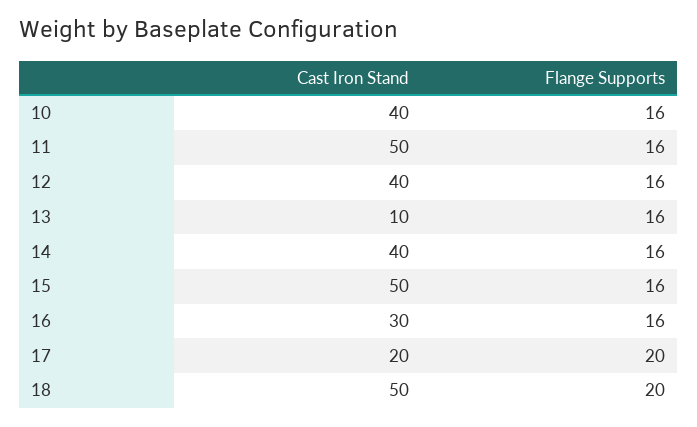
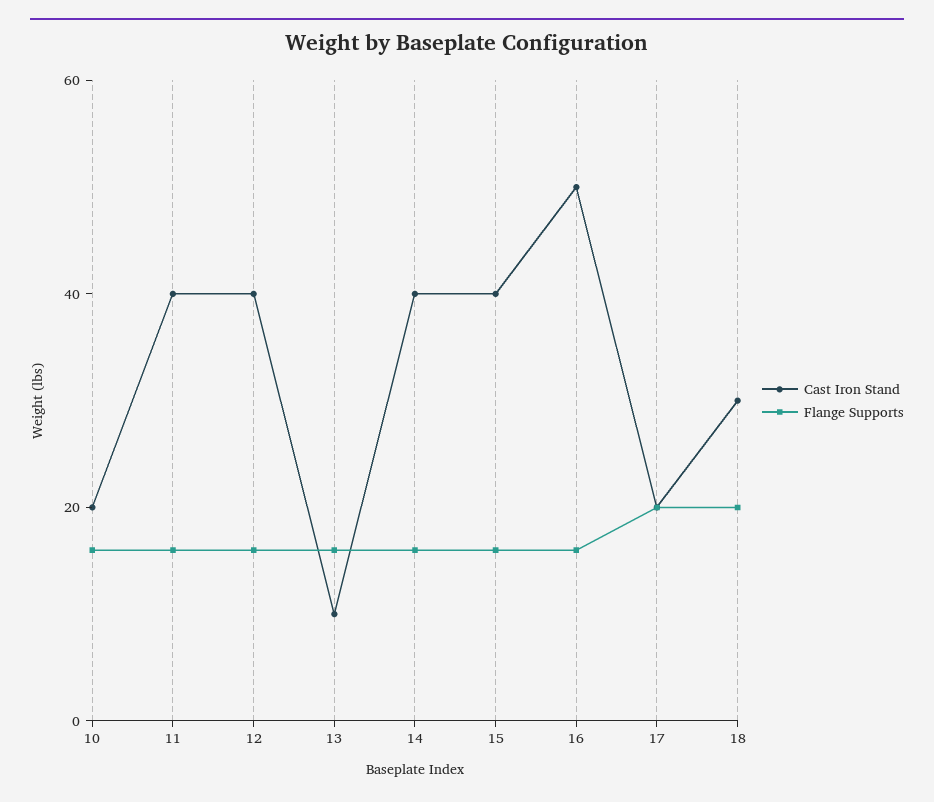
  {
    "Cast Iron Stand": {
-     "10": 40,
+     "10": 20,
-     "11": 50,
+     "11": 40,
      "12": 40,
      "13": 10,
      "14": 40,
-     "15": 50,
+     "15": 40,
-     "16": 30,
+     "16": 50,
      "17": 20,
-     "18": 50
+     "18": 30
    },
    "Flange Supports": {
      "10": 16,
      "11": 16,
      "12": 16,
      "13": 16,
      "14": 16,
      "15": 16,
      "16": 16,
      "17": 20,
      "18": 20
    }
  }

